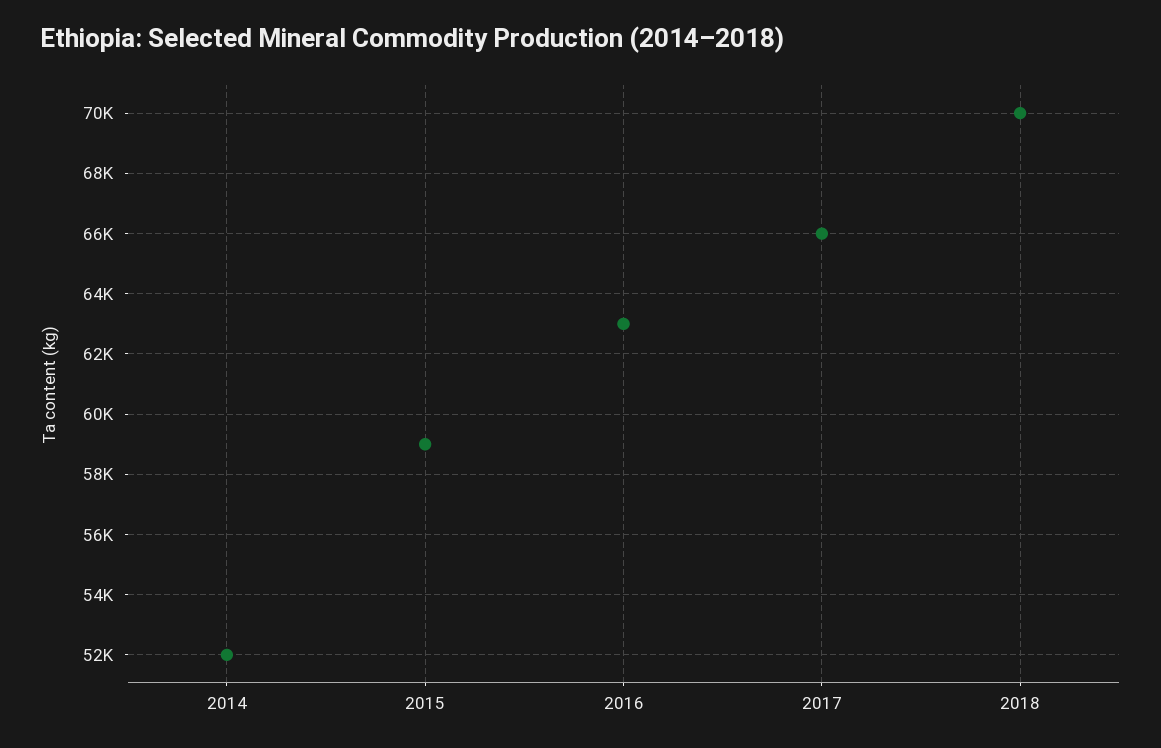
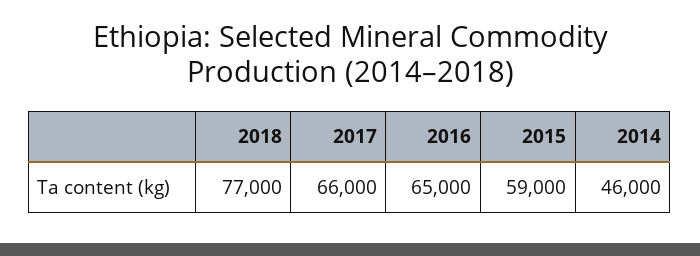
  {
-   "2014": 52000,
+   "2014": 46000,
    "2015": 59000,
-   "2016": 63000,
+   "2016": 65000,
    "2017": 66000,
-   "2018": 70000
+   "2018": 77000
  }

